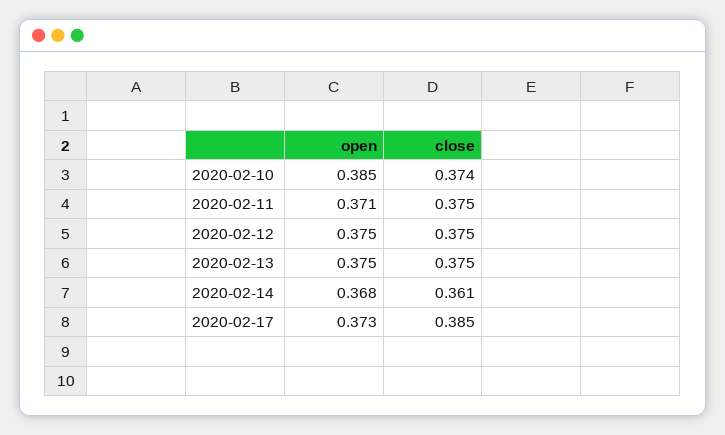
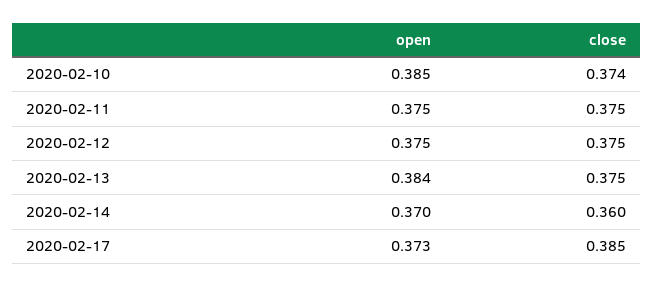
  {
    "open": {
      "2020-02-10": 0.385,
-     "2020-02-11": 0.371,
+     "2020-02-11": 0.375,
      "2020-02-12": 0.375,
-     "2020-02-13": 0.375,
+     "2020-02-13": 0.384,
-     "2020-02-14": 0.368,
+     "2020-02-14": 0.37,
      "2020-02-17": 0.373
    },
    "close": {
      "2020-02-10": 0.374,
      "2020-02-11": 0.375,
      "2020-02-12": 0.375,
      "2020-02-13": 0.375,
-     "2020-02-14": 0.361,
+     "2020-02-14": 0.36,
      "2020-02-17": 0.385
    }
  }

